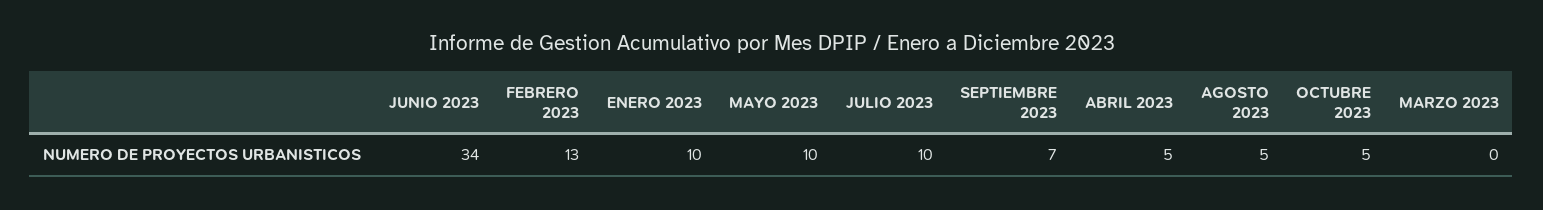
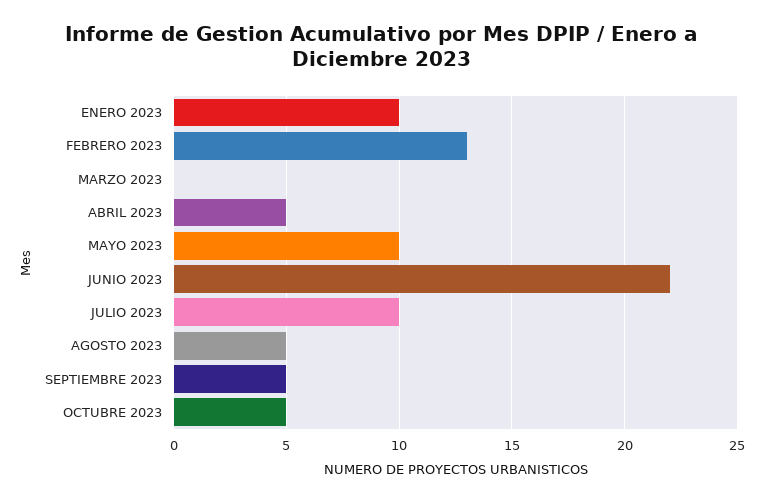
  {
-   "JUNIO 2023": 34,
+   "JUNIO 2023": 22,
    "FEBRERO 2023": 13,
    "ENERO 2023": 10,
    "MAYO 2023": 10,
    "JULIO 2023": 10,
-   "SEPTIEMBRE 2023": 7,
+   "SEPTIEMBRE 2023": 5,
    "ABRIL 2023": 5,
    "AGOSTO 2023": 5,
    "OCTUBRE 2023": 5,
    "MARZO 2023": 0
  }

